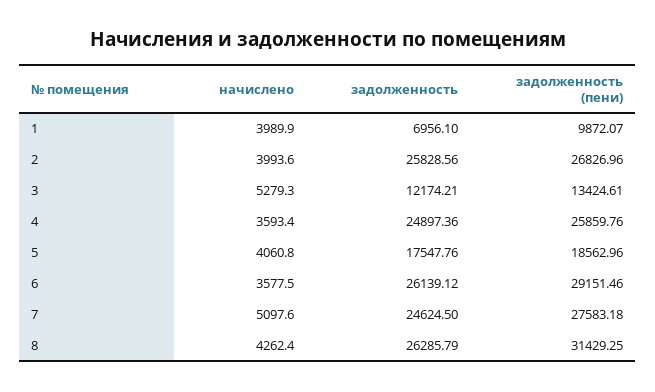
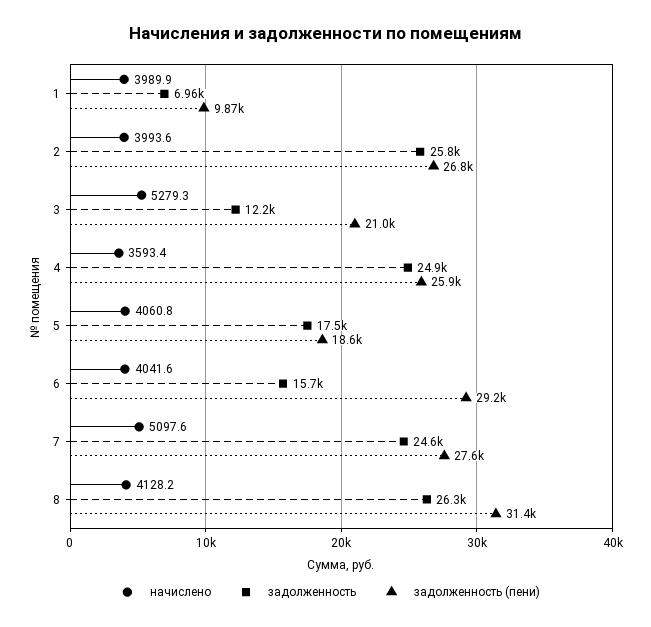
  {
    "начислено": {
      "1": 3989.9,
      "2": 3993.6,
      "3": 5279.3,
      "4": 3593.4,
      "5": 4060.8,
-     "6": 3577.5,
+     "6": 4041.6,
      "7": 5097.6,
-     "8": 4262.4
+     "8": 4128.2
    },
    "задолженность": {
      "1": 6956.1,
      "2": 25828.56,
      "3": 12174.21,
      "4": 24897.36,
      "5": 17547.76,
-     "6": 26139.12,
+     "6": 15700,
      "7": 24624.5,
      "8": 26285.79
    },
    "задолженность (пени)": {
      "1": 9872.07,
      "2": 26826.96,
-     "3": 13424.61,
+     "3": 21000,
      "4": 25859.76,
      "5": 18562.96,
      "6": 29151.46,
      "7": 27583.18,
      "8": 31429.25
    }
  }

